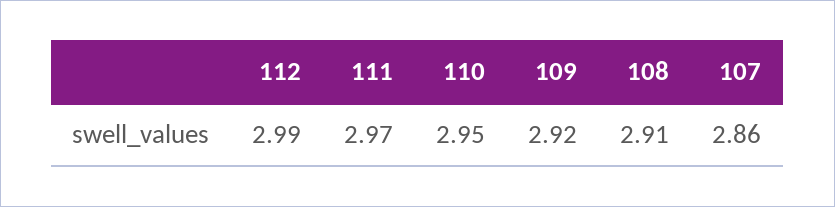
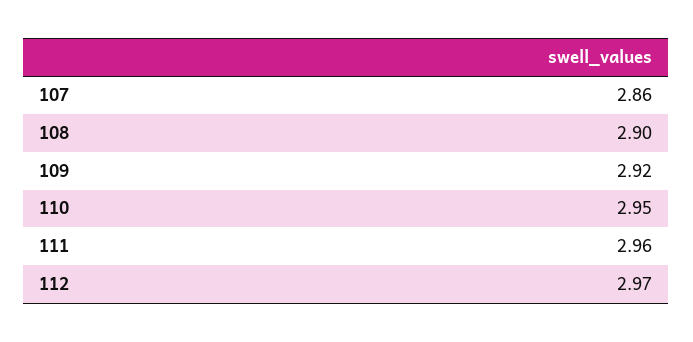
  {
-   "112": 2.99,
+   "112": 2.97,
-   "111": 2.97,
+   "111": 2.96,
    "110": 2.95,
    "109": 2.92,
-   "108": 2.91,
+   "108": 2.9,
    "107": 2.86
  }

